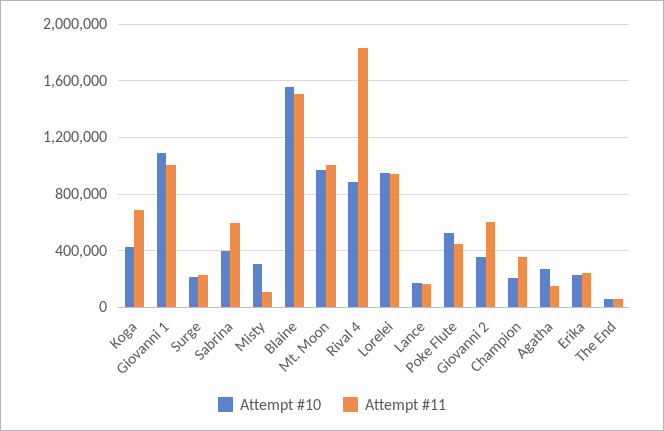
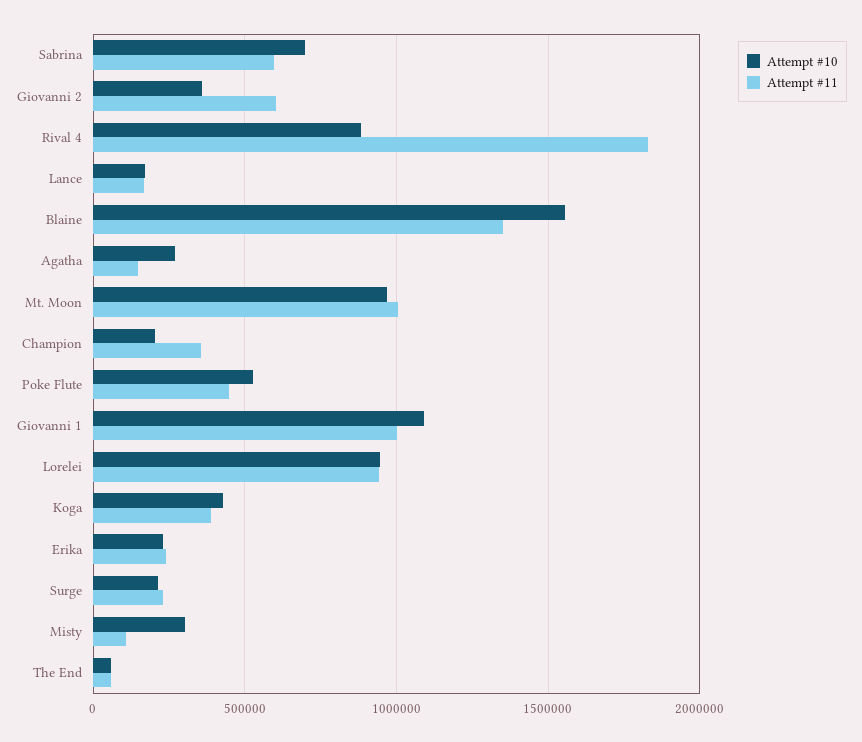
  {
    "Attempt #10": {
      "Koga": 450000,
      "Giovanni 1": 1100000,
      "Surge": 200000,
-     "Sabrina": 400000,
+     "Sabrina": 700000,
      "Misty": 300000,
      "Blaine": 1550000,
      "Mt. Moon": 950000,
      "Rival 4": 900000,
      "Lorelei": 950000,
      "Lance": 150000,
      "Poke Flute": 550000,
      "Giovanni 2": 350000,
      "Champion": 200000,
      "Agatha": 250000,
      "Erika": 250000,
      "The End": 50000
    },
    "Attempt #11": {
-     "Koga": 700000,
+     "Koga": 400000,
      "Giovanni 1": 1000000,
      "Surge": 250000,
      "Sabrina": 600000,
      "Misty": 100000,
-     "Blaine": 1500000,
+     "Blaine": 1350000,
      "Mt. Moon": 1000000,
      "Rival 4": 1850000,
      "Lorelei": 950000,
      "Lance": 150000,
      "Poke Flute": 450000,
      "Giovanni 2": 600000,
      "Champion": 350000,
      "Agatha": 150000,
      "Erika": 250000,
      "The End": 50000
    }
  }

